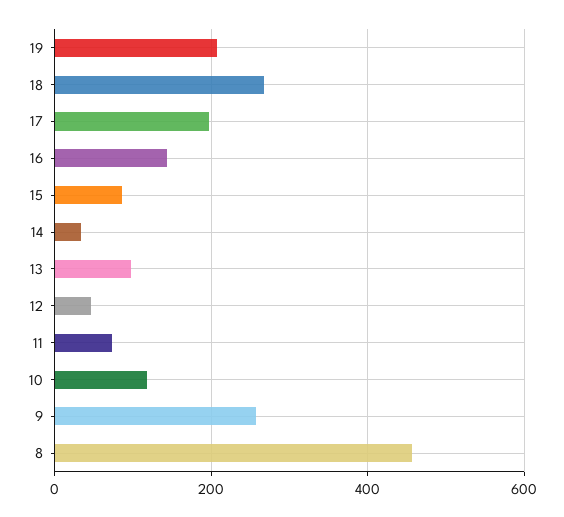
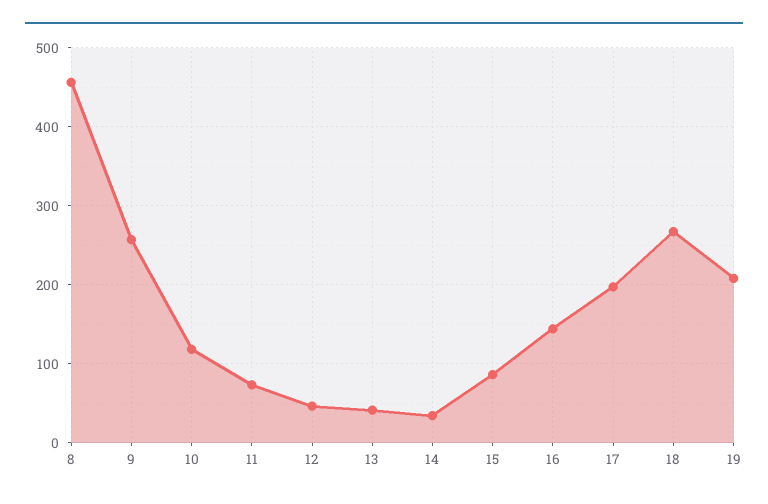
  {
    "19": 210,
    "18": 270,
    "17": 200,
    "16": 140,
    "15": 90,
    "14": 30,
-   "13": 100,
+   "13": 40,
    "12": 50,
    "11": 70,
    "10": 120,
    "9": 260,
    "8": 460
  }

